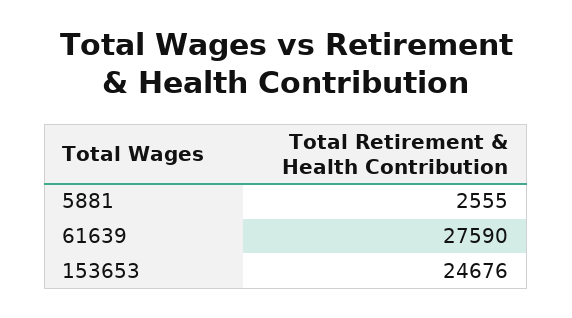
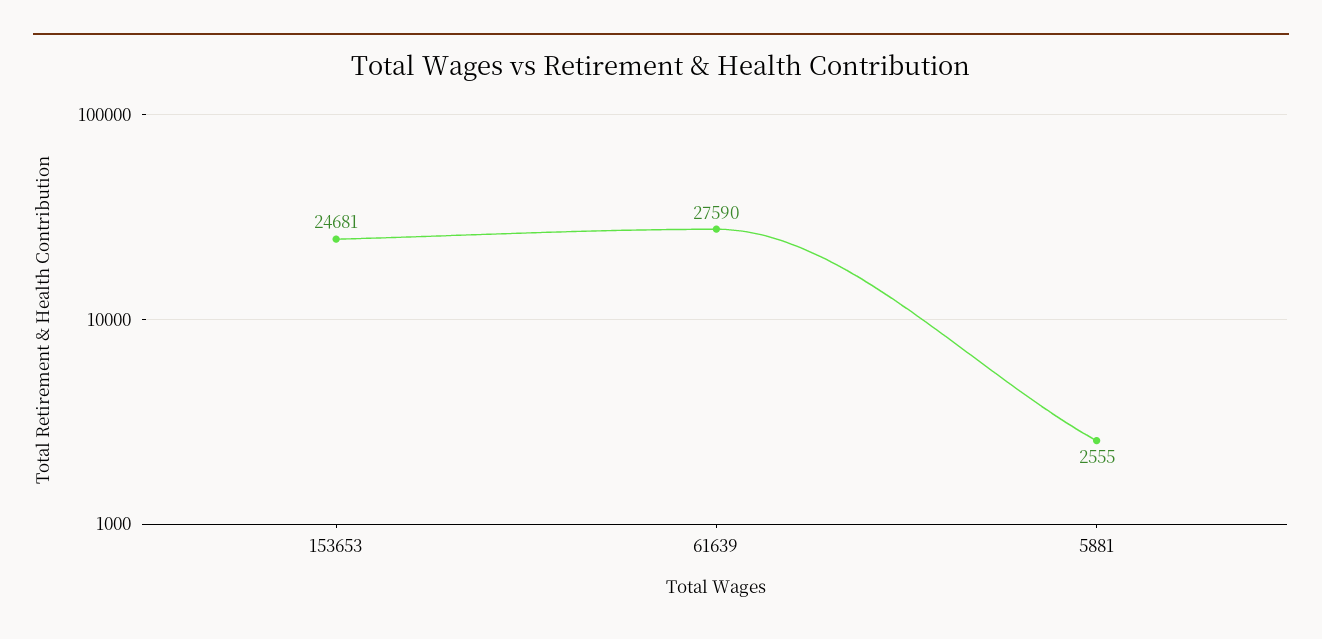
  {
    "5881": 2555,
    "61639": 27590,
-   "153653": 24676
+   "153653": 24681
  }

